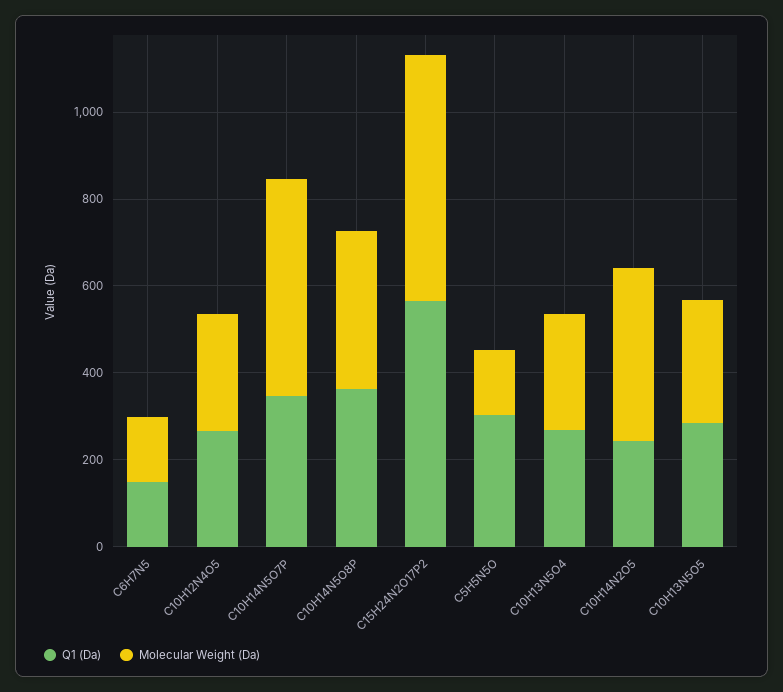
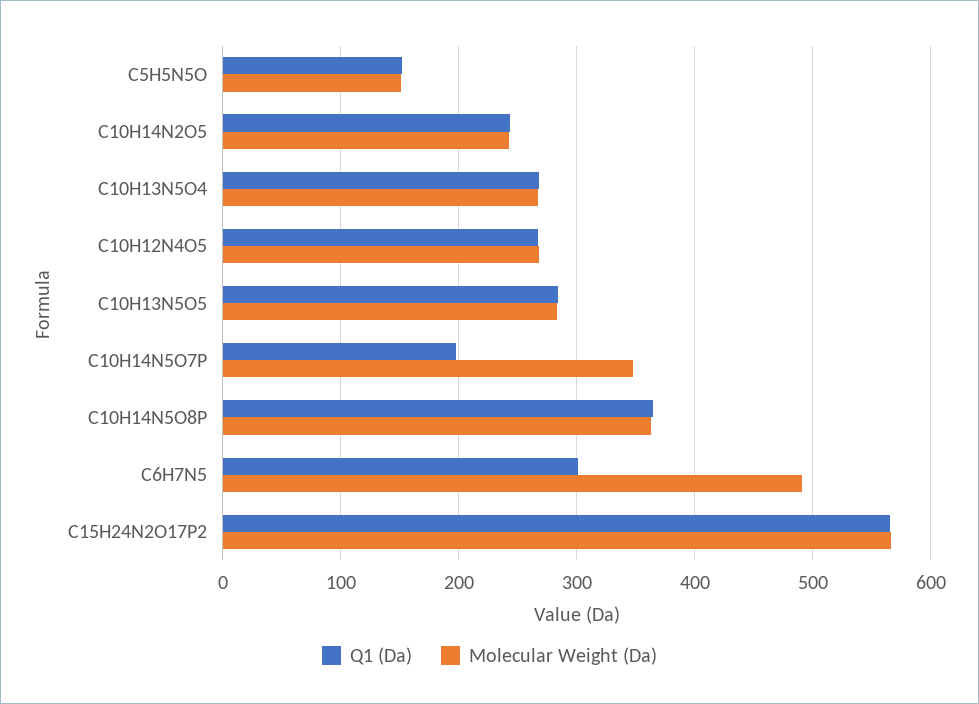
  {
    "Q1 (Da)": {
-     "C6H7N5": 150,
+     "C6H7N5": 300,
      "C10H12N4O5": 270,
-     "C10H14N5O7P": 350,
+     "C10H14N5O7P": 200,
      "C10H14N5O8P": 360,
      "C15H24N2O17P2": 570,
-     "C5H5N5O": 300,
+     "C5H5N5O": 150,
      "C10H13N5O4": 270,
      "C10H14N2O5": 240,
      "C10H13N5O5": 280
    },
    "Molecular Weight (Da)": {
-     "C6H7N5": 150,
+     "C6H7N5": 490,
      "C10H12N4O5": 270,
-     "C10H14N5O7P": 500,
+     "C10H14N5O7P": 350,
      "C10H14N5O8P": 360,
      "C15H24N2O17P2": 570,
      "C5H5N5O": 150,
      "C10H13N5O4": 270,
-     "C10H14N2O5": 400,
+     "C10H14N2O5": 240,
      "C10H13N5O5": 280
    }
  }

